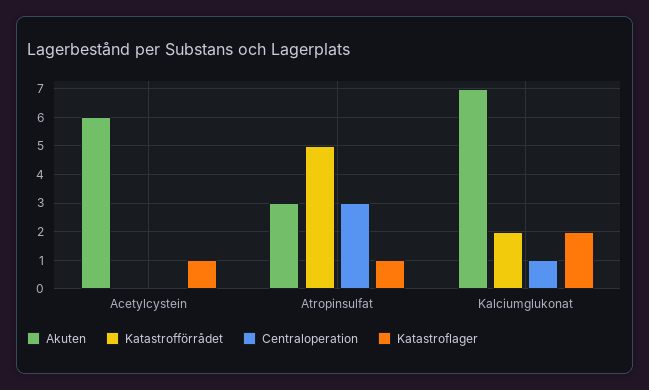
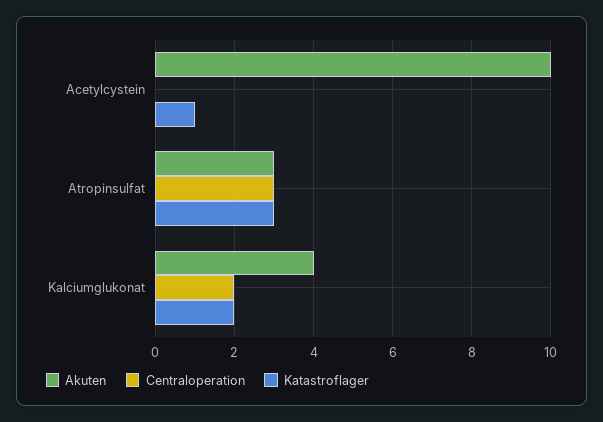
  {
    "Akuten": {
-     "Acetylcystein": 6,
+     "Acetylcystein": 10,
      "Atropinsulfat": 3,
-     "Kalciumglukonat": 7
+     "Kalciumglukonat": 4
    },
-   "Katastrofförrådet": {
-     "Acetylcystein": 0,
-     "Atropinsulfat": 5,
-     "Kalciumglukonat": 2
-   },
    "Centraloperation": {
      "Acetylcystein": 0,
      "Atropinsulfat": 3,
-     "Kalciumglukonat": 1
+     "Kalciumglukonat": 2
    },
    "Katastroflager": {
      "Acetylcystein": 1,
-     "Atropinsulfat": 1,
+     "Atropinsulfat": 3,
      "Kalciumglukonat": 2
    }
  }

